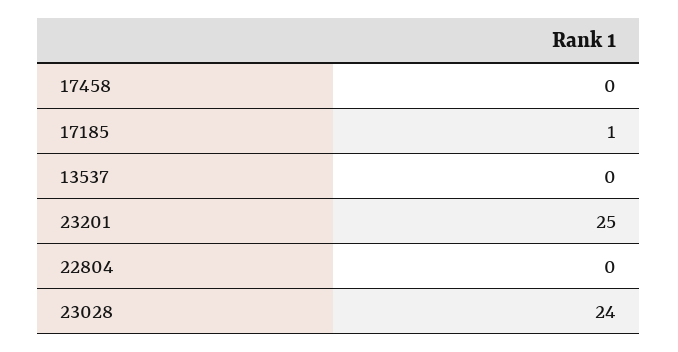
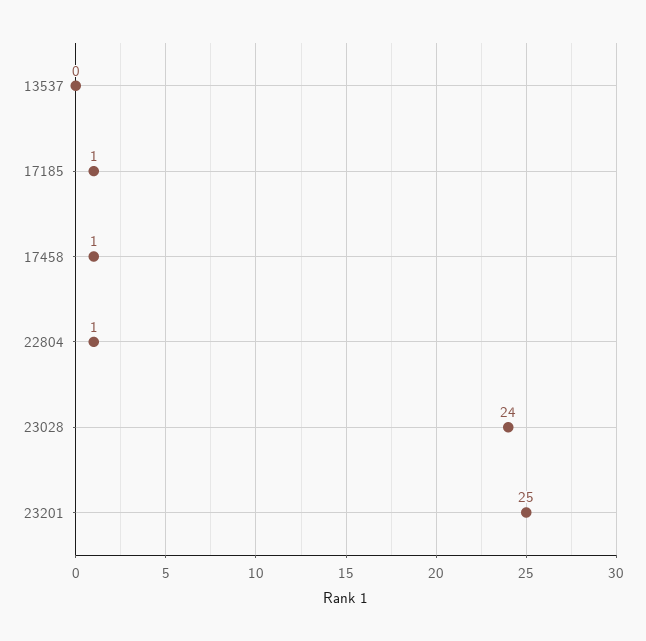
  {
-   "17458": 0,
+   "17458": 1,
    "17185": 1,
    "13537": 0,
    "23201": 25,
-   "22804": 0,
+   "22804": 1,
    "23028": 24
  }

